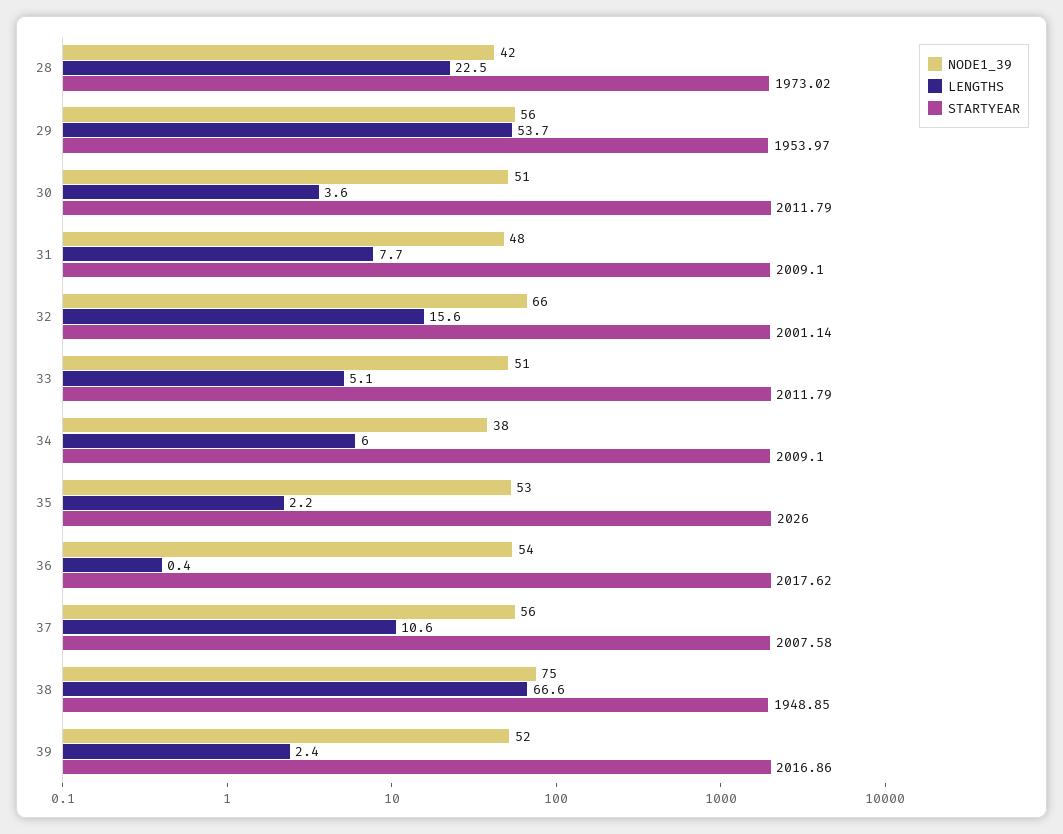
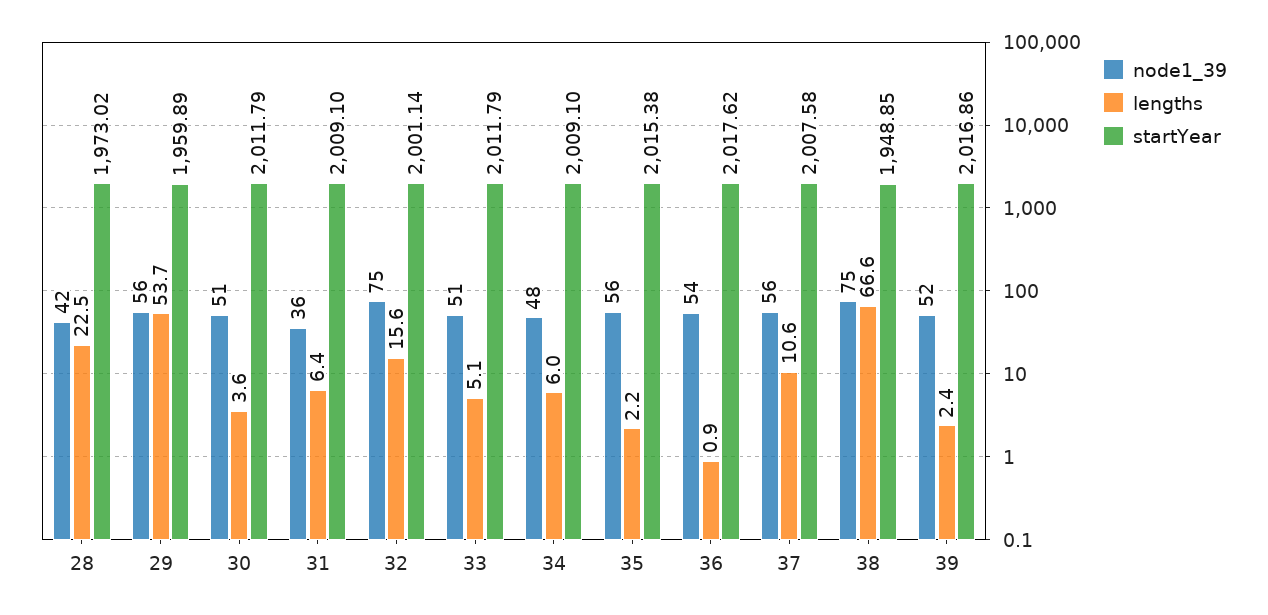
  {
    "NODE1_39": {
      "28": 42,
      "29": 56,
      "30": 51,
-     "31": 48,
+     "31": 36,
-     "32": 66,
+     "32": 75,
      "33": 51,
-     "34": 38,
+     "34": 48,
-     "35": 53,
+     "35": 56,
      "36": 54,
      "37": 56,
      "38": 75,
      "39": 52
    },
    "LENGTHS": {
      "28": 22.5,
      "29": 53.7,
      "30": 3.6,
-     "31": 7.7,
+     "31": 6.4,
      "32": 15.6,
      "33": 5.1,
      "34": 6,
      "35": 2.2,
-     "36": 0.4,
+     "36": 0.9,
      "37": 10.6,
      "38": 66.6,
      "39": 2.4
    },
    "STARTYEAR": {
      "28": 1973.02,
-     "29": 1953.97,
+     "29": 1959.89,
      "30": 2011.79,
      "31": 2009.1,
      "32": 2001.14,
      "33": 2011.79,
      "34": 2009.1,
-     "35": 2026,
+     "35": 2015.38,
      "36": 2017.62,
      "37": 2007.58,
      "38": 1948.85,
      "39": 2016.86
    }
  }

